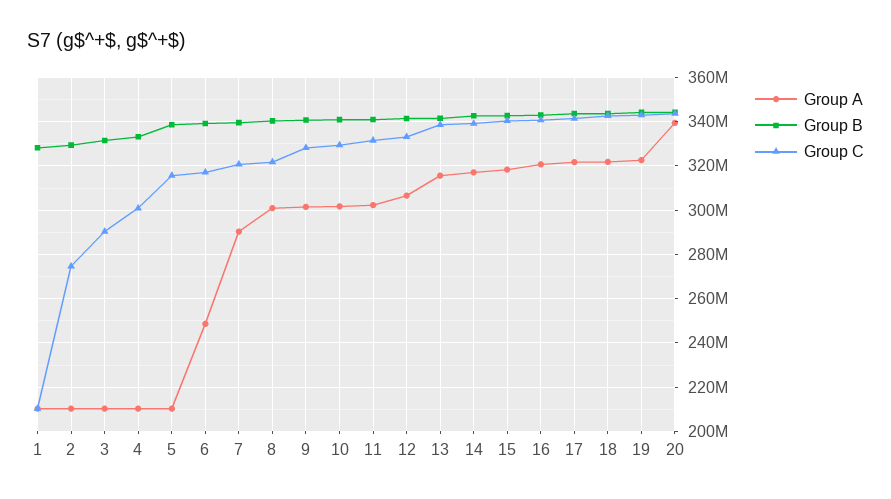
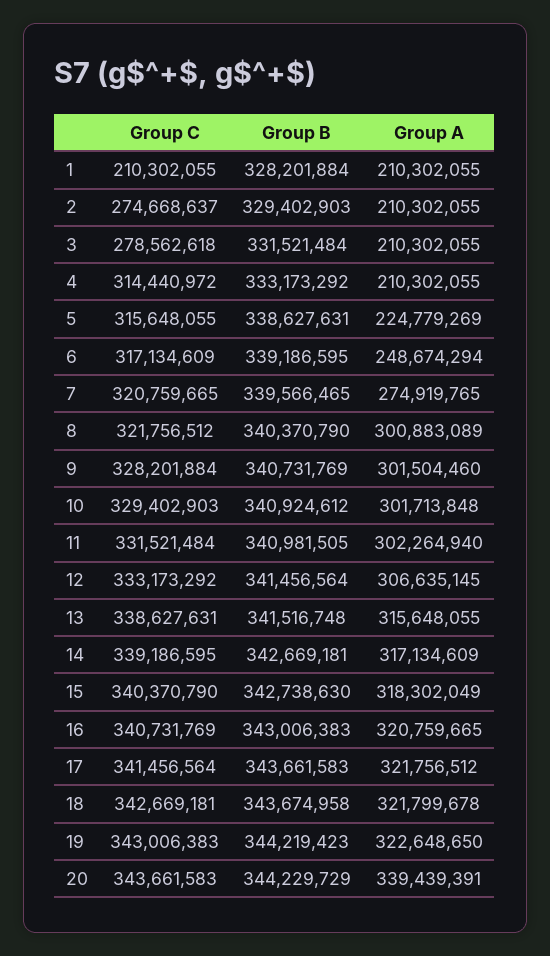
  {
    "Group A": {
      "1": 210302055,
      "2": 210302055,
      "3": 210302055,
      "4": 210302055,
-     "5": 210000000,
+     "5": 224779269,
      "6": 248674294,
-     "7": 290000000,
+     "7": 274919765,
      "8": 300883089,
      "9": 301504460,
      "10": 301713848,
      "11": 302264940,
      "12": 306635145,
      "13": 315648055,
      "14": 317134609,
      "15": 318302049,
      "16": 320759665,
      "17": 321756512,
      "18": 321799678,
      "19": 322648650,
      "20": 339439391
    },
    "Group B": {
      "1": 328201884,
      "2": 329402903,
      "3": 331521484,
      "4": 333173292,
      "5": 338627631,
      "6": 339186595,
      "7": 339566465,
      "8": 340370790,
      "9": 340731769,
      "10": 340924612,
      "11": 340981505,
      "12": 341456564,
      "13": 341516748,
      "14": 342669181,
      "15": 342738630,
      "16": 343006383,
      "17": 343661583,
      "18": 343674958,
      "19": 344219423,
      "20": 344229729
    },
    "Group C": {
      "1": 210302055,
      "2": 274668637,
-     "3": 290000000,
+     "3": 278562618,
-     "4": 300000000,
+     "4": 314440972,
      "5": 315648055,
      "6": 317134609,
      "7": 320759665,
      "8": 321756512,
      "9": 328201884,
      "10": 329402903,
      "11": 331521484,
      "12": 333173292,
      "13": 338627631,
      "14": 339186595,
      "15": 340370790,
      "16": 340731769,
      "17": 341456564,
      "18": 342669181,
      "19": 343006383,
      "20": 343661583
    }
  }

